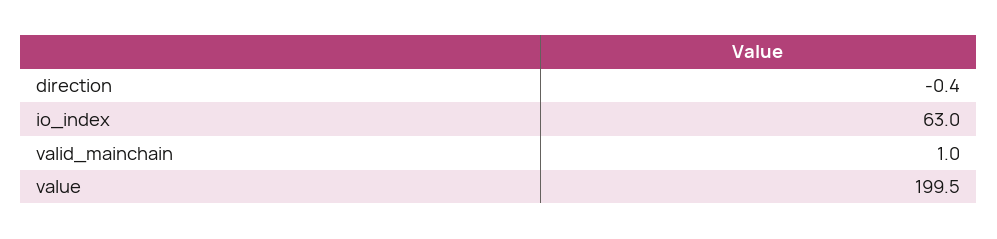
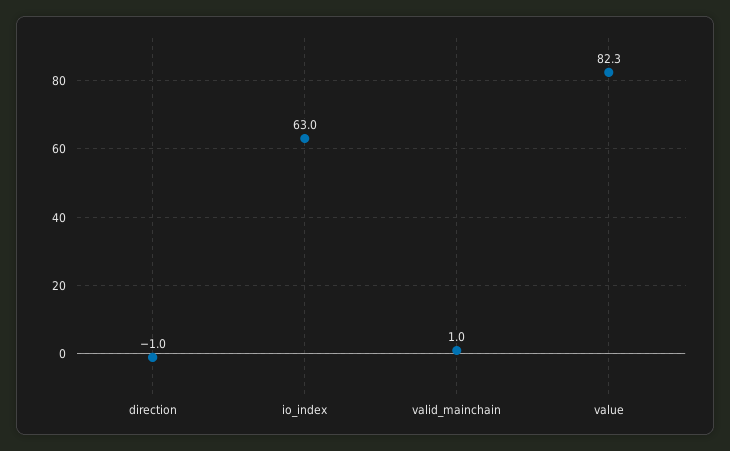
  {
-   "direction": -0.4,
+   "direction": -1,
    "io_index": 63,
    "valid_mainchain": 1,
-   "value": 199.5
+   "value": 82.3
  }

